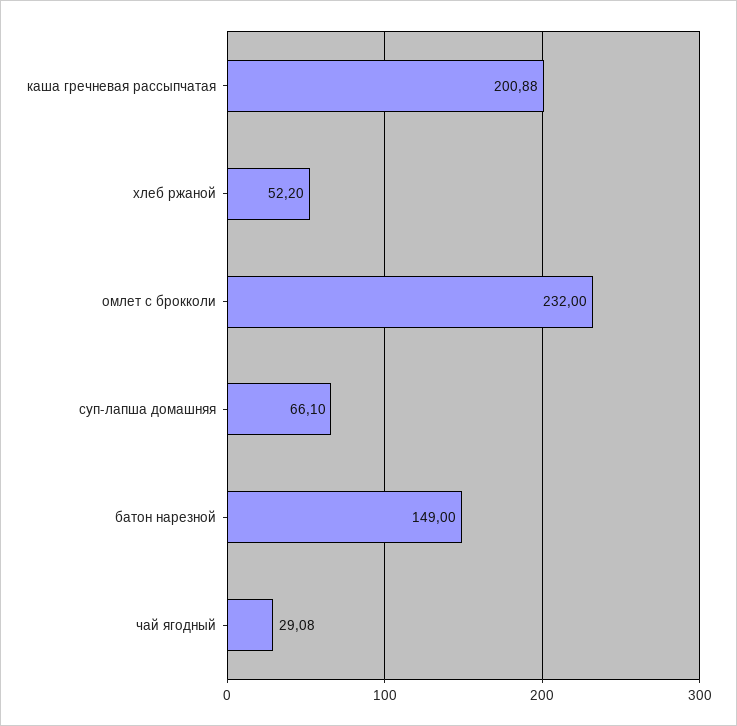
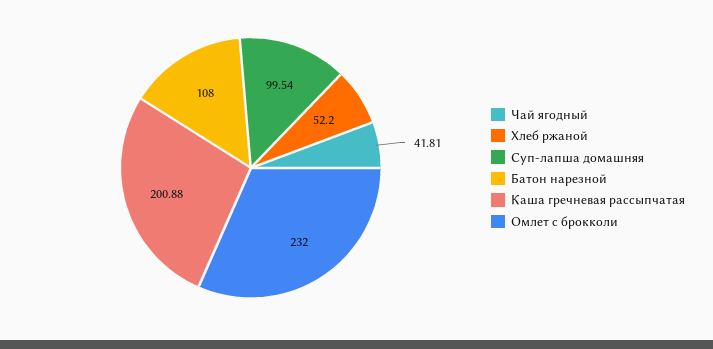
  {
    "каша гречневая рассыпчатая": 200.88,
    "хлеб ржаной": 52.2,
    "омлет с брокколи": 232,
-   "суп-лапша домашняя": 66.1,
+   "суп-лапша домашняя": 99.54,
-   "батон нарезной": 149,
+   "батон нарезной": 108,
-   "чай ягодный": 29.08
+   "чай ягодный": 41.81
  }

